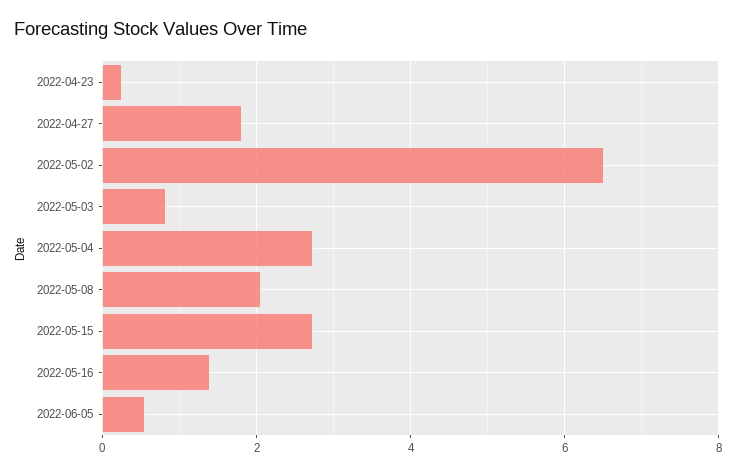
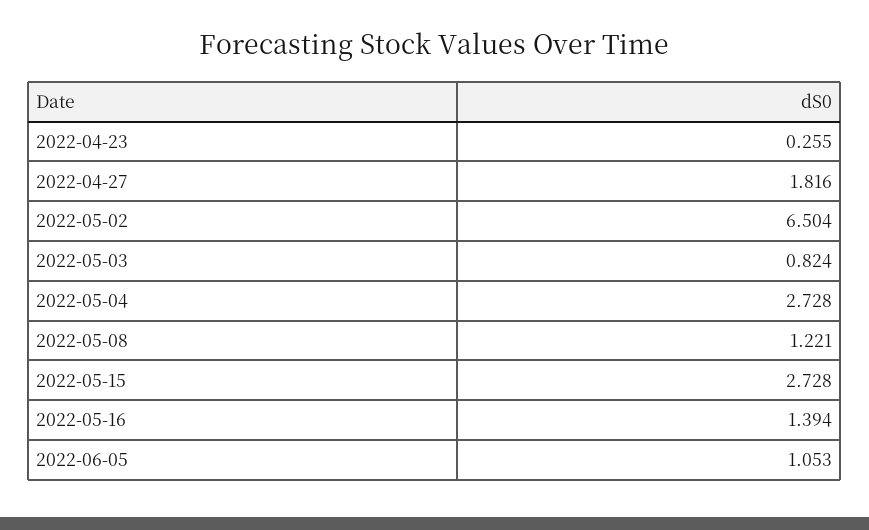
  {
    "2022-04-23": 0.255,
    "2022-04-27": 1.816,
    "2022-05-02": 6.504,
    "2022-05-03": 0.824,
    "2022-05-04": 2.728,
-   "2022-05-08": 2,
+   "2022-05-08": 1.221,
    "2022-05-15": 2.728,
    "2022-05-16": 1.394,
-   "2022-06-05": 0.6
+   "2022-06-05": 1.053
  }

